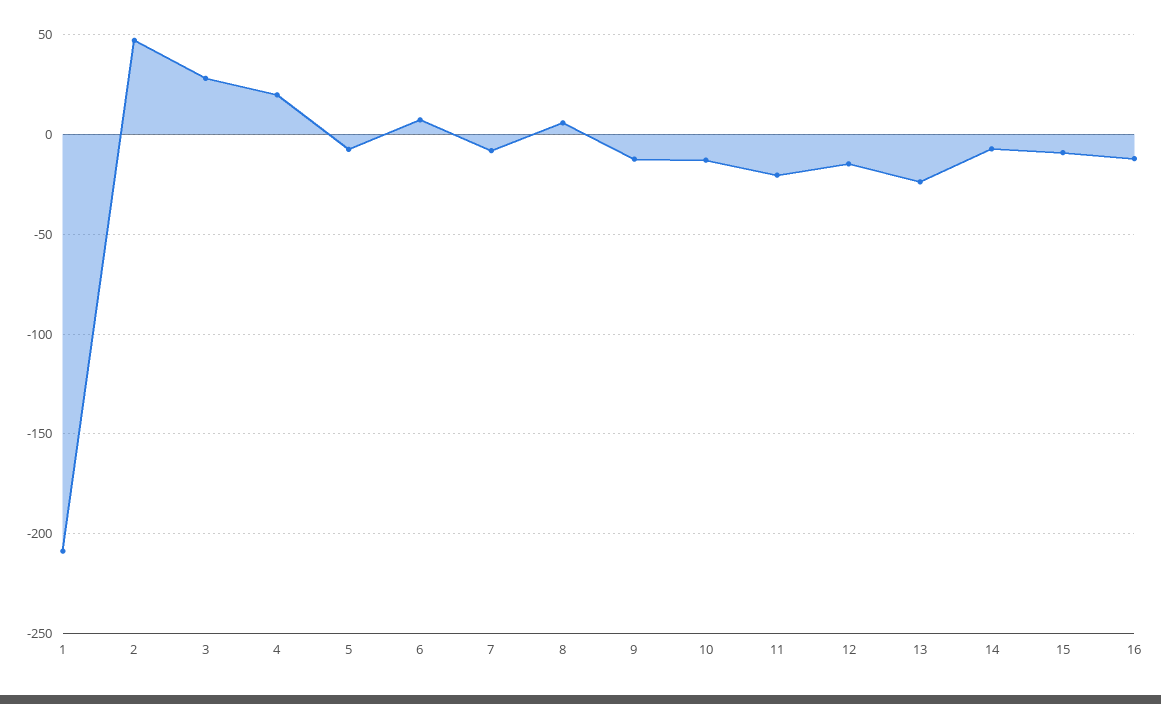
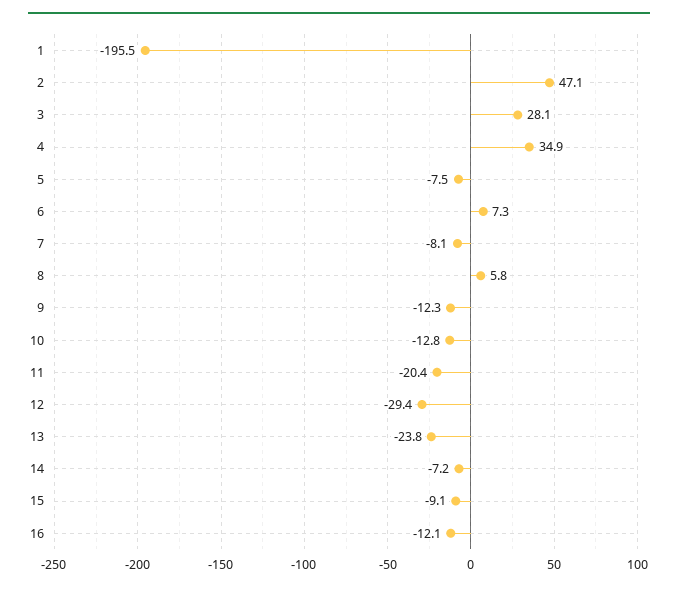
  {
-   "1": -210,
+   "1": -195.5,
    "2": 47.1,
    "3": 28.1,
-   "4": 20,
+   "4": 34.9,
    "5": -7.5,
    "6": 7.3,
    "7": -8.1,
    "8": 5.8,
    "9": -12.3,
    "10": -12.8,
    "11": -20.4,
-   "12": -15,
+   "12": -29.4,
    "13": -23.8,
    "14": -7.2,
    "15": -9.1,
    "16": -12.1
  }

